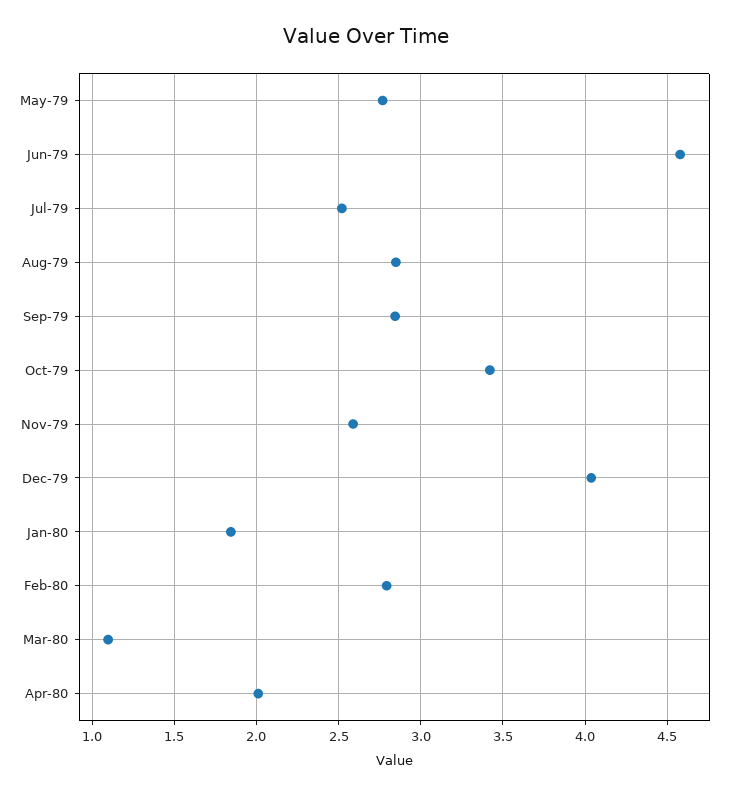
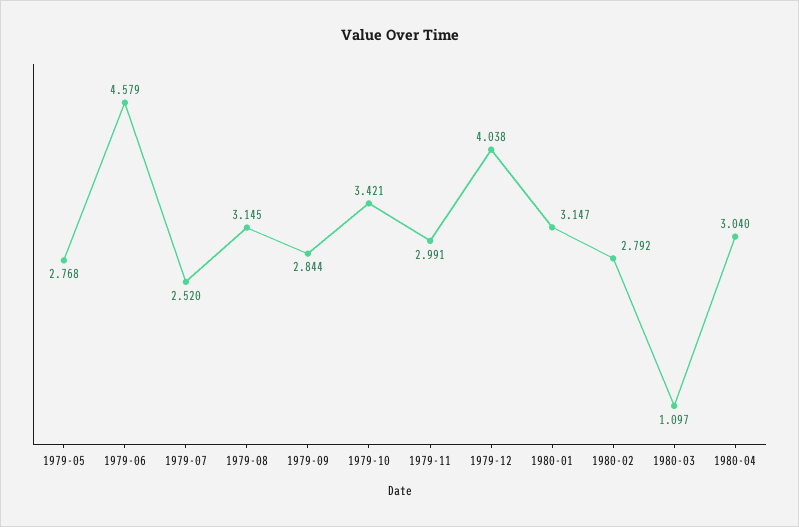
  {
    "May-79": 2.768,
    "Jun-79": 4.579,
    "Jul-79": 2.52,
-   "Aug-79": 2.85,
+   "Aug-79": 3.145,
    "Sep-79": 2.844,
    "Oct-79": 3.421,
-   "Nov-79": 2.6,
+   "Nov-79": 2.991,
    "Dec-79": 4.038,
-   "Jan-80": 1.85,
+   "Jan-80": 3.147,
    "Feb-80": 2.792,
    "Mar-80": 1.097,
-   "Apr-80": 2
+   "Apr-80": 3.04
  }

